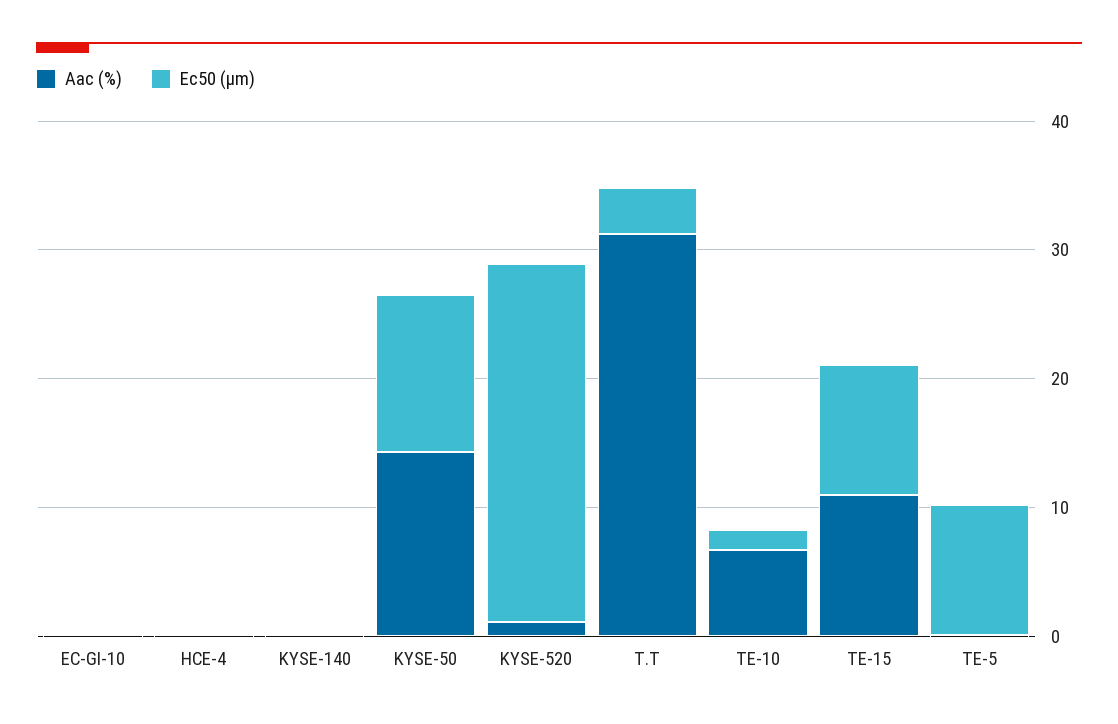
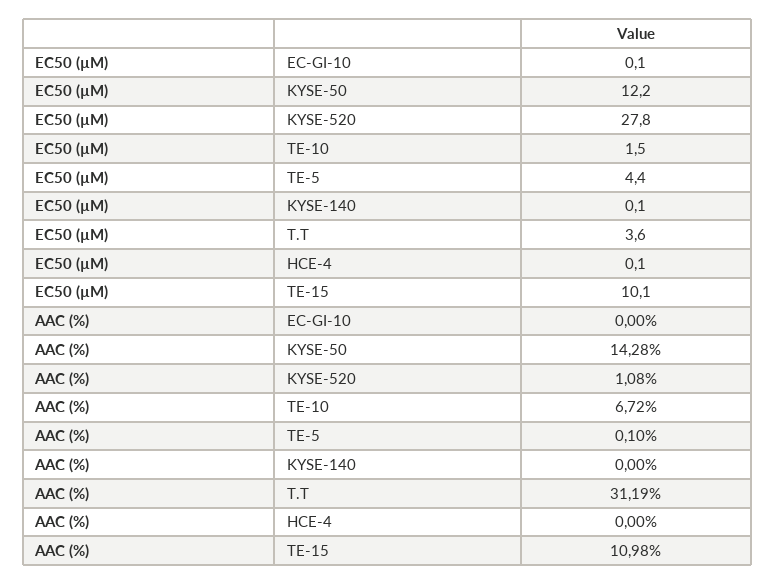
  {
    "Aac (%)": {
      "EC-GI-10": 0,
      "HCE-4": 0,
      "KYSE-140": 0,
      "KYSE-50": 14.28,
      "KYSE-520": 1.08,
      "T.T": 31.19,
      "TE-10": 6.72,
      "TE-15": 10.98,
      "TE-5": 0.1
    },
    "Ec50 (µm)": {
      "EC-GI-10": 0.1,
      "HCE-4": 0.1,
      "KYSE-140": 0.1,
      "KYSE-50": 12.2,
      "KYSE-520": 27.8,
      "T.T": 3.6,
      "TE-10": 1.5,
      "TE-15": 10.1,
-     "TE-5": 10
+     "TE-5": 4.4
    }
  }

